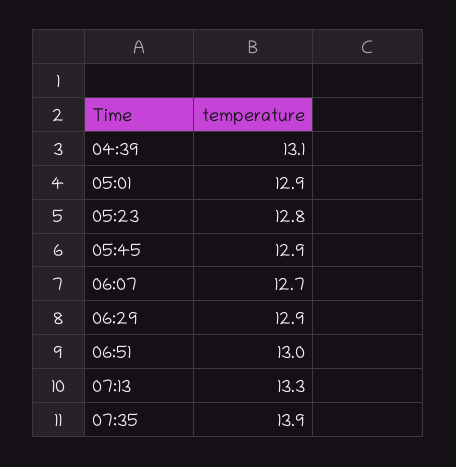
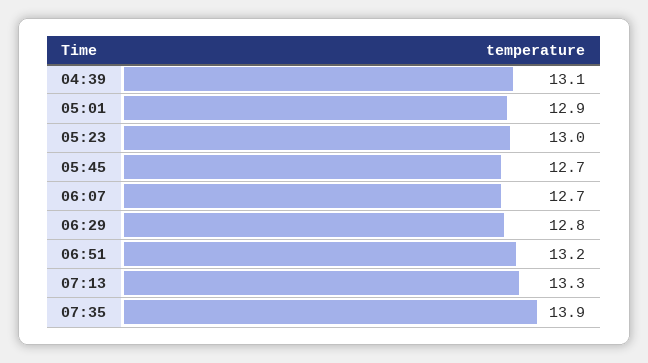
  {
    "04:39": 13.1,
    "05:01": 12.9,
-   "05:23": 12.8,
+   "05:23": 13,
-   "05:45": 12.9,
+   "05:45": 12.7,
    "06:07": 12.7,
-   "06:29": 12.9,
+   "06:29": 12.8,
-   "06:51": 13,
+   "06:51": 13.2,
    "07:13": 13.3,
    "07:35": 13.9
  }

